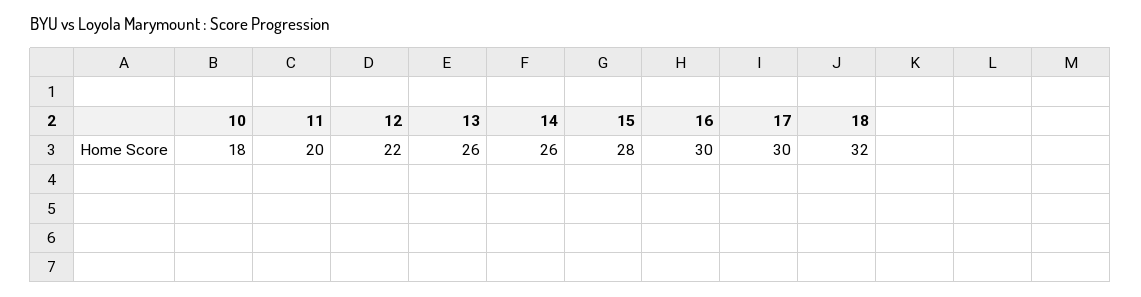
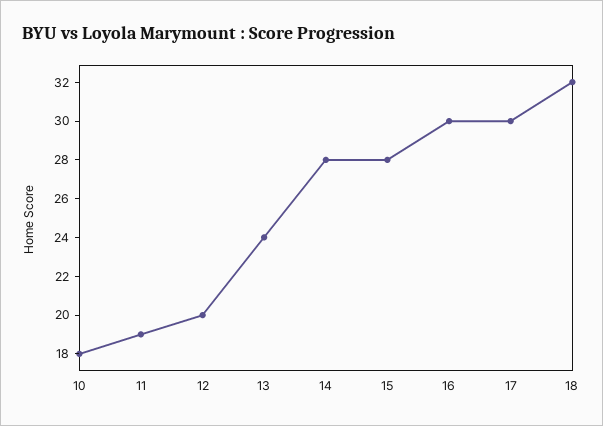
  {
    "10": 18,
-   "11": 20,
+   "11": 19,
-   "12": 22,
+   "12": 20,
-   "13": 26,
+   "13": 24,
-   "14": 26,
+   "14": 28,
    "15": 28,
    "16": 30,
    "17": 30,
    "18": 32
  }

